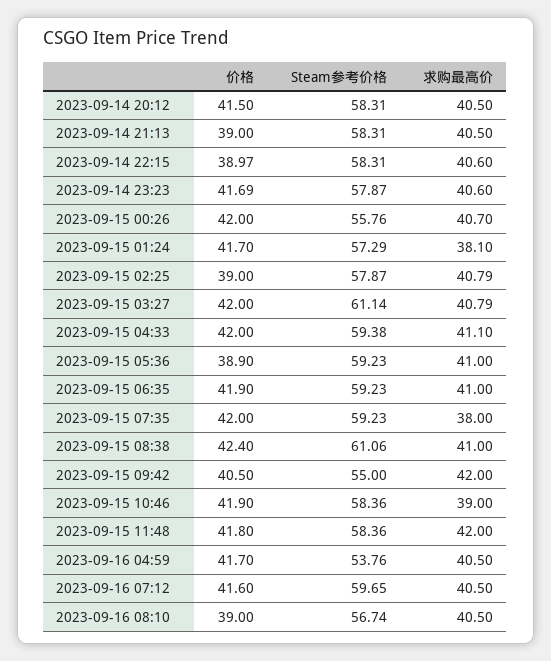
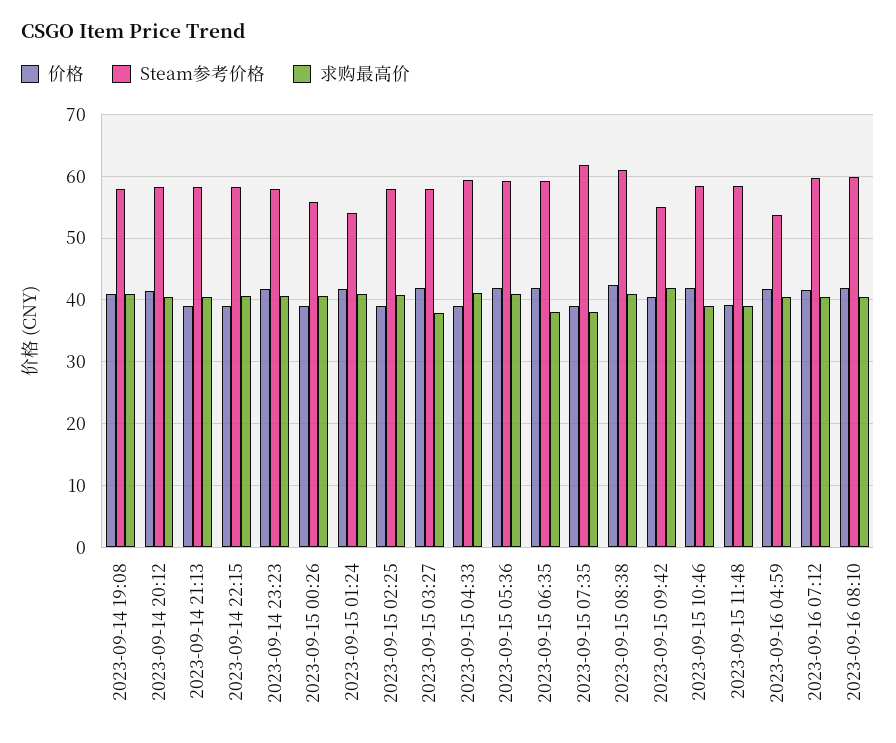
  {
    "价格": {
      "2023-09-14 20:12": 41.5,
      "2023-09-14 21:13": 39,
      "2023-09-14 22:15": 38.97,
      "2023-09-14 23:23": 41.69,
-     "2023-09-15 00:26": 42,
+     "2023-09-15 00:26": 39,
      "2023-09-15 01:24": 41.7,
      "2023-09-15 02:25": 39,
      "2023-09-15 03:27": 42,
-     "2023-09-15 04:33": 42,
+     "2023-09-15 04:33": 39,
-     "2023-09-15 05:36": 38.9,
+     "2023-09-15 05:36": 42,
      "2023-09-15 06:35": 41.9,
-     "2023-09-15 07:35": 42,
+     "2023-09-15 07:35": 39,
      "2023-09-15 08:38": 42.4,
      "2023-09-15 09:42": 40.5,
      "2023-09-15 10:46": 41.9,
-     "2023-09-15 11:48": 41.8,
+     "2023-09-15 11:48": 39,
      "2023-09-16 04:59": 41.7,
      "2023-09-16 07:12": 41.6,
-     "2023-09-16 08:10": 39
+     "2023-09-16 08:10": 42,
+     "2023-09-14 19:08": 41
    },
    "Steam参考价格": {
      "2023-09-14 20:12": 58.31,
      "2023-09-14 21:13": 58.31,
      "2023-09-14 22:15": 58.31,
      "2023-09-14 23:23": 57.87,
      "2023-09-15 00:26": 55.76,
-     "2023-09-15 01:24": 57.29,
+     "2023-09-15 01:24": 54,
      "2023-09-15 02:25": 57.87,
-     "2023-09-15 03:27": 61.14,
+     "2023-09-15 03:27": 58,
      "2023-09-15 04:33": 59.38,
      "2023-09-15 05:36": 59.23,
      "2023-09-15 06:35": 59.23,
-     "2023-09-15 07:35": 59.23,
+     "2023-09-15 07:35": 62,
      "2023-09-15 08:38": 61.06,
      "2023-09-15 09:42": 55,
      "2023-09-15 10:46": 58.36,
      "2023-09-15 11:48": 58.36,
      "2023-09-16 04:59": 53.76,
      "2023-09-16 07:12": 59.65,
-     "2023-09-16 08:10": 56.74
+     "2023-09-16 08:10": 60,
+     "2023-09-14 19:08": 58
    },
    "求购最高价": {
      "2023-09-14 20:12": 40.5,
      "2023-09-14 21:13": 40.5,
      "2023-09-14 22:15": 40.6,
      "2023-09-14 23:23": 40.6,
      "2023-09-15 00:26": 40.7,
-     "2023-09-15 01:24": 38.1,
+     "2023-09-15 01:24": 41,
      "2023-09-15 02:25": 40.79,
-     "2023-09-15 03:27": 40.79,
+     "2023-09-15 03:27": 38,
      "2023-09-15 04:33": 41.1,
      "2023-09-15 05:36": 41,
-     "2023-09-15 06:35": 41,
+     "2023-09-15 06:35": 38,
      "2023-09-15 07:35": 38,
      "2023-09-15 08:38": 41,
      "2023-09-15 09:42": 42,
      "2023-09-15 10:46": 39,
-     "2023-09-15 11:48": 42,
+     "2023-09-15 11:48": 39,
      "2023-09-16 04:59": 40.5,
      "2023-09-16 07:12": 40.5,
-     "2023-09-16 08:10": 40.5
+     "2023-09-16 08:10": 40.5,
+     "2023-09-14 19:08": 41
    }
  }

